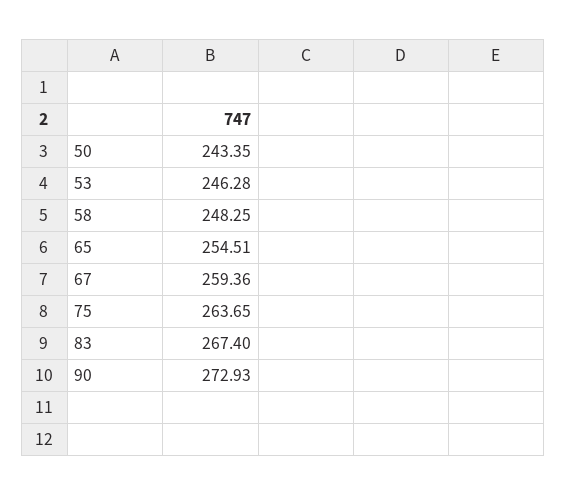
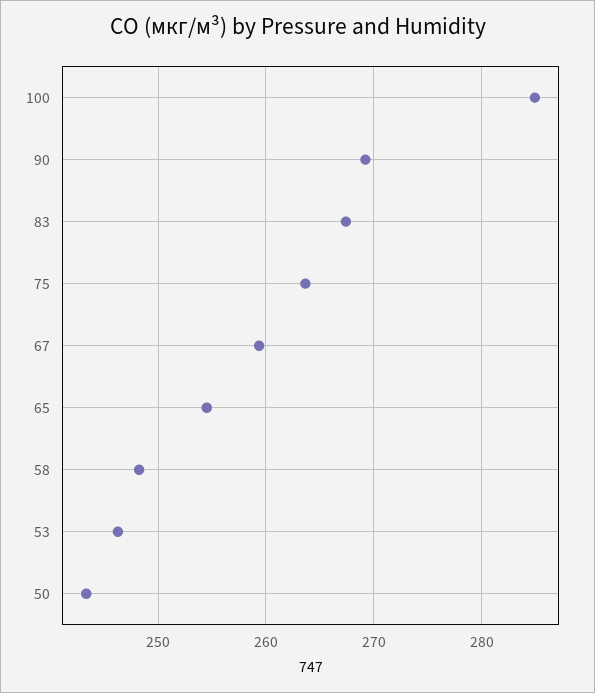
  {
    "50": 243.35,
    "53": 246.28,
    "58": 248.25,
    "65": 254.51,
    "67": 259.36,
    "75": 263.65,
    "83": 267.4,
-   "90": 272.93
+   "90": 269,
+   "100": 285
  }

